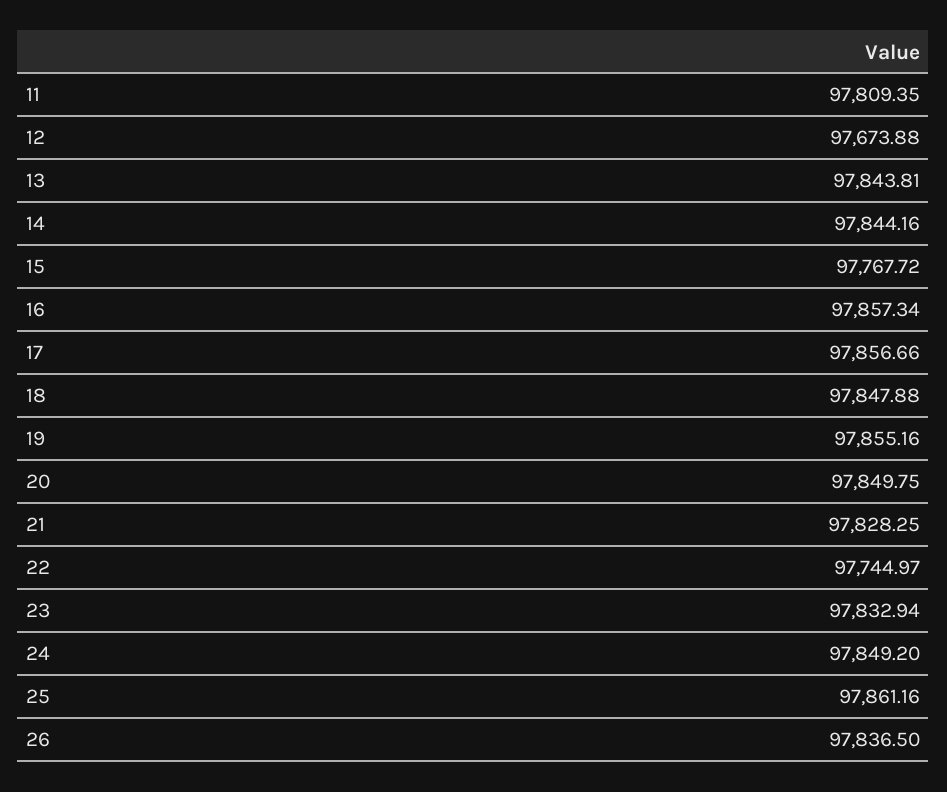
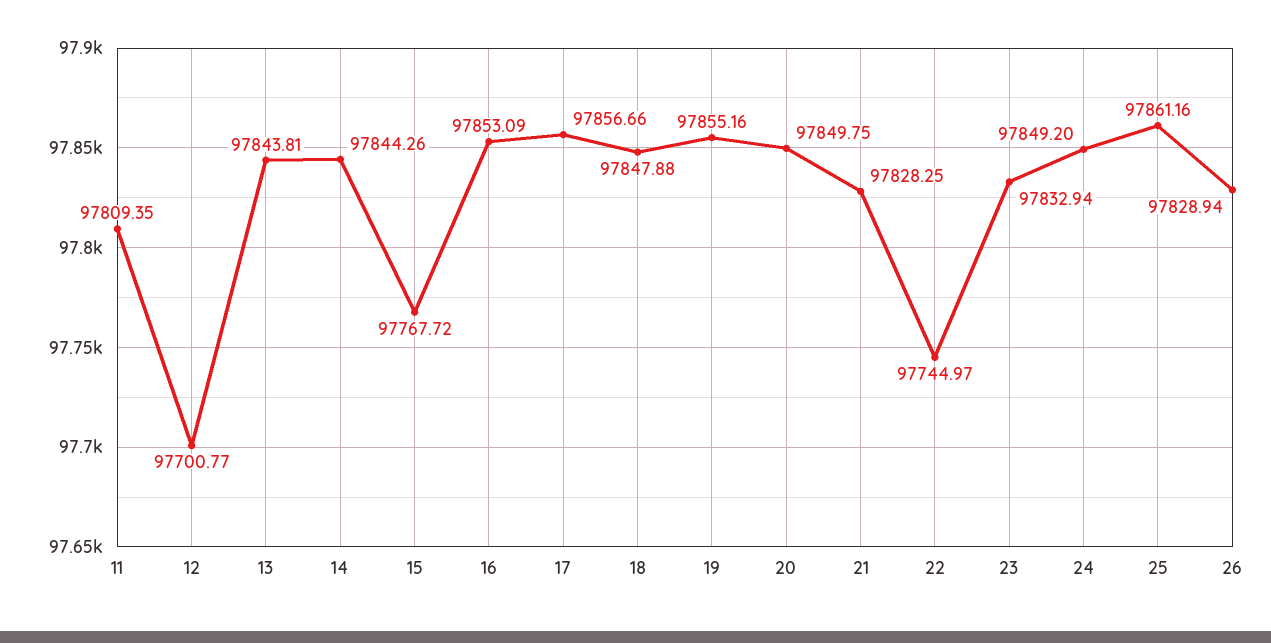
  {
    "11": 97809.35,
-   "12": 97673.88,
+   "12": 97700.77,
    "13": 97843.81,
-   "14": 97844.16,
+   "14": 97844.26,
    "15": 97767.72,
-   "16": 97857.34,
+   "16": 97853.09,
    "17": 97856.66,
    "18": 97847.88,
    "19": 97855.16,
    "20": 97849.75,
    "21": 97828.25,
    "22": 97744.97,
    "23": 97832.94,
    "24": 97849.2,
    "25": 97861.16,
-   "26": 97836.5
+   "26": 97828.94
  }

